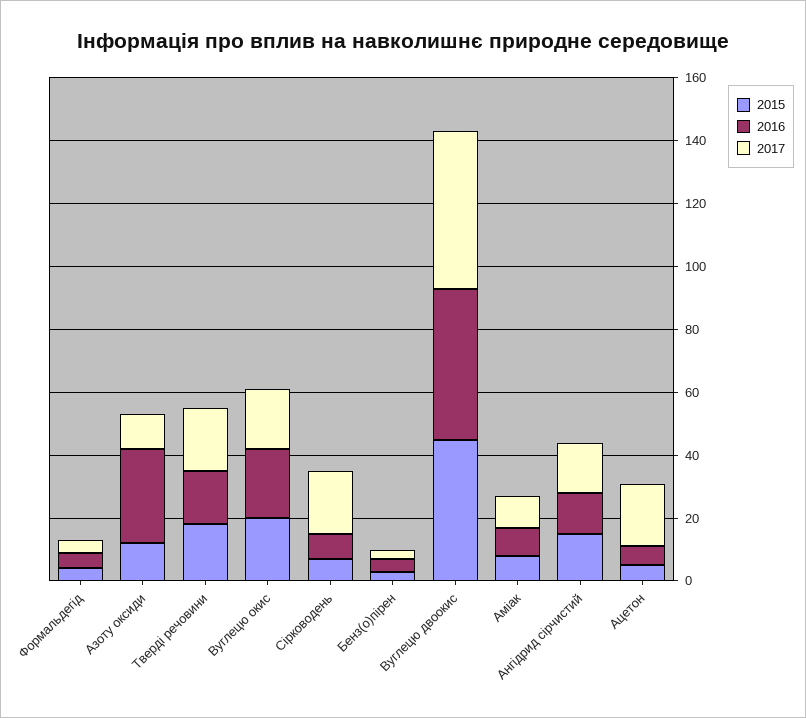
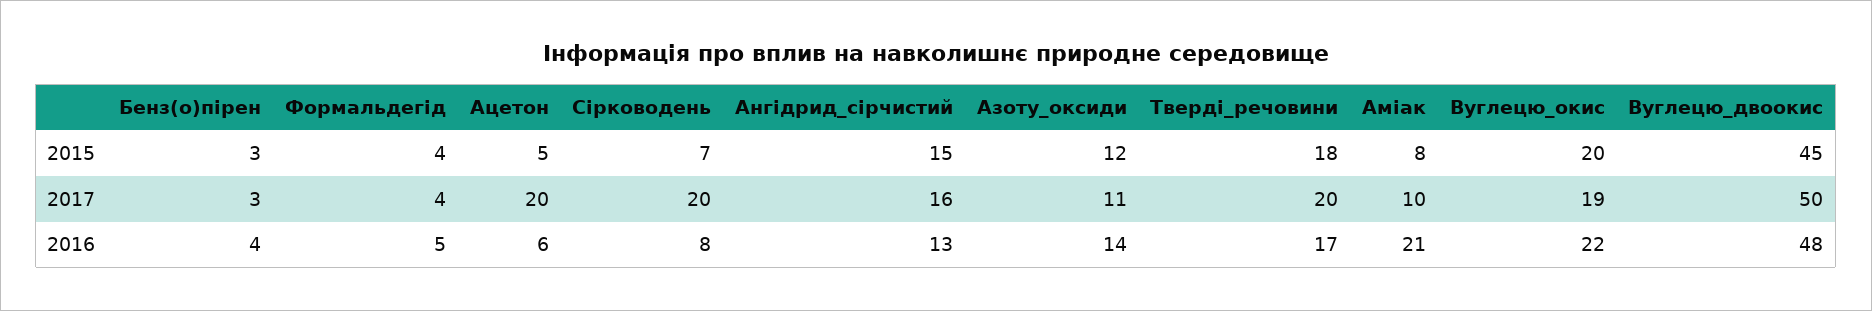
  {
    "2015": {
      "Формальдегід": 4,
      "Азоту оксиди": 12,
      "Тверді речовини": 18,
      "Вуглецю окис": 20,
      "Сірководень": 7,
      "Бенз(о)пірен": 3,
      "Вуглецю двоокис": 45,
      "Аміак": 8,
      "Ангідрид сірчистий": 15,
      "Ацетон": 5
    },
    "2016": {
      "Формальдегід": 5,
-     "Азоту оксиди": 30,
+     "Азоту оксиди": 14,
      "Тверді речовини": 17,
      "Вуглецю окис": 22,
      "Сірководень": 8,
      "Бенз(о)пірен": 4,
      "Вуглецю двоокис": 48,
-     "Аміак": 10,
+     "Аміак": 21,
      "Ангідрид сірчистий": 13,
      "Ацетон": 6
    },
    "2017": {
      "Формальдегід": 4,
      "Азоту оксиди": 11,
      "Тверді речовини": 20,
      "Вуглецю окис": 19,
      "Сірководень": 20,
      "Бенз(о)пірен": 3,
      "Вуглецю двоокис": 50,
      "Аміак": 10,
      "Ангідрид сірчистий": 16,
      "Ацетон": 20
    }
  }

